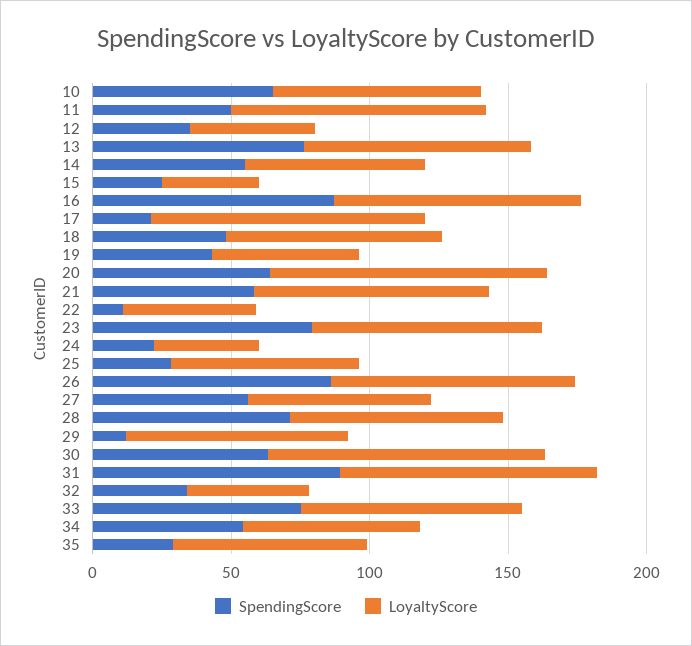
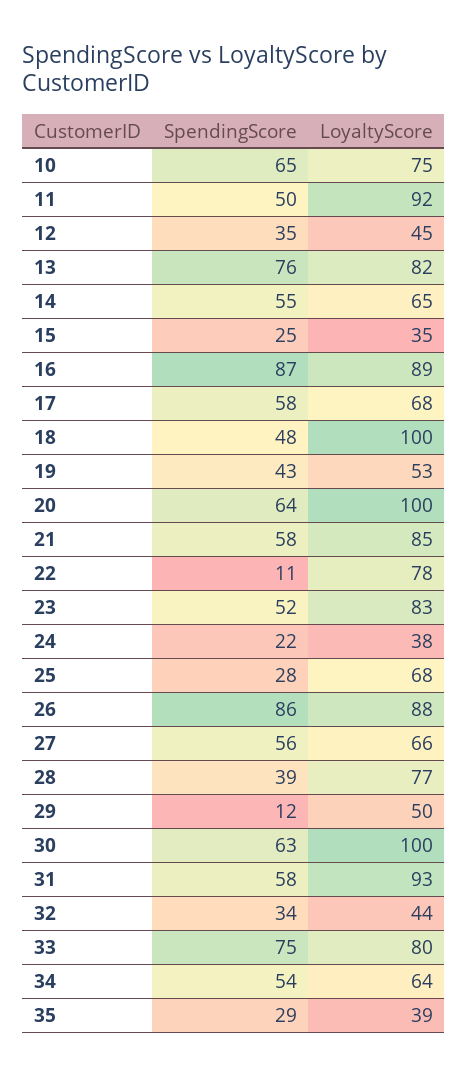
  {
    "SpendingScore": {
      "10": 65,
      "11": 50,
      "12": 35,
      "13": 76,
      "14": 55,
      "15": 25,
      "16": 87,
-     "17": 20,
+     "17": 58,
      "18": 48,
      "19": 43,
      "20": 64,
      "21": 58,
      "22": 11,
-     "23": 80,
+     "23": 52,
      "24": 22,
      "25": 28,
      "26": 86,
      "27": 56,
-     "28": 70,
+     "28": 39,
      "29": 12,
      "30": 63,
-     "31": 90,
+     "31": 58,
      "32": 34,
      "33": 75,
      "34": 54,
      "35": 29
    },
    "LoyaltyScore": {
      "10": 75,
      "11": 92,
      "12": 45,
      "13": 82,
      "14": 65,
      "15": 35,
      "16": 89,
-     "17": 100,
+     "17": 68,
-     "18": 80,
+     "18": 100,
      "19": 53,
      "20": 100,
      "21": 85,
-     "22": 50,
+     "22": 78,
      "23": 83,
      "24": 38,
      "25": 68,
      "26": 88,
      "27": 66,
      "28": 77,
-     "29": 80,
+     "29": 50,
      "30": 100,
      "31": 93,
      "32": 44,
      "33": 80,
      "34": 64,
-     "35": 70
+     "35": 39
    }
  }

